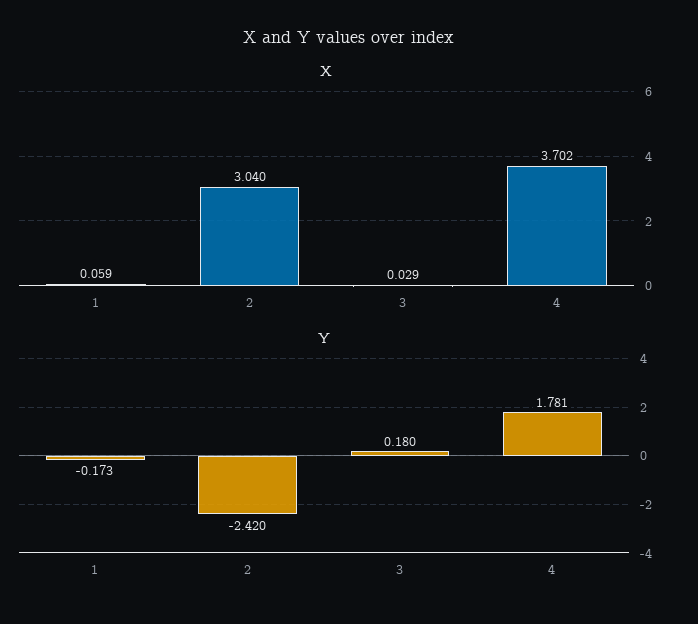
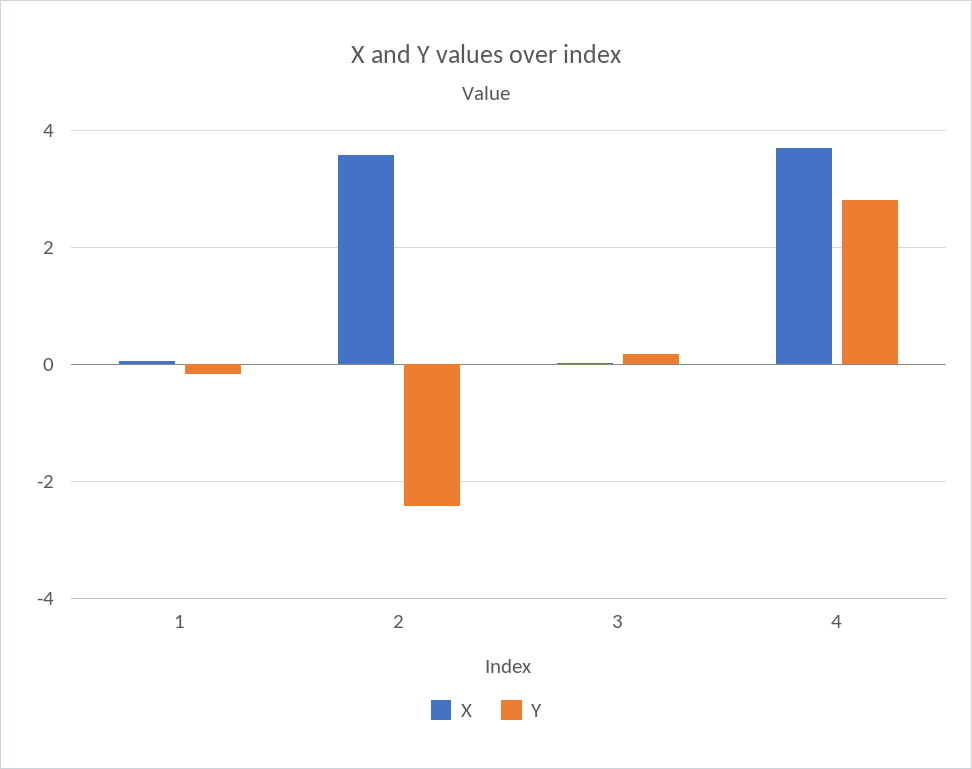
  {
    "X": {
      "1": 0.059,
-     "2": 3.04,
+     "2": 3.6,
      "3": 0.029,
      "4": 3.702
    },
    "Y": {
      "1": -0.173,
      "2": -2.42,
      "3": 0.18,
-     "4": 1.781
+     "4": 2.8
    }
  }

